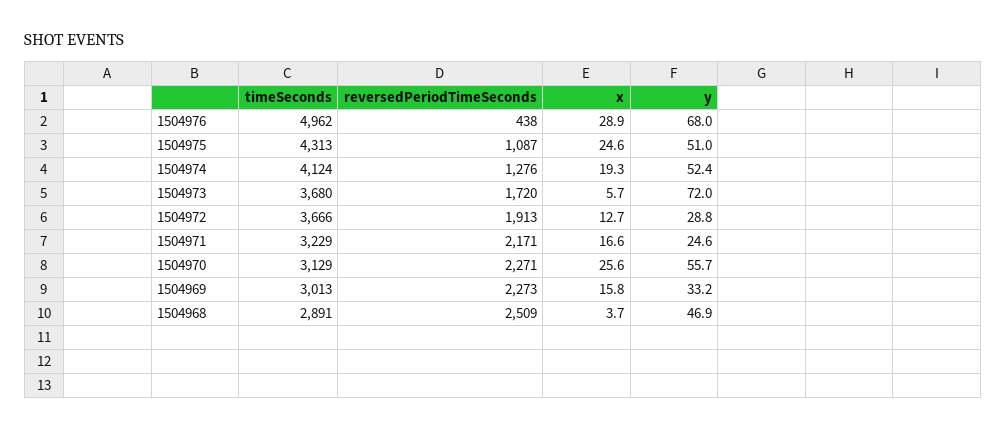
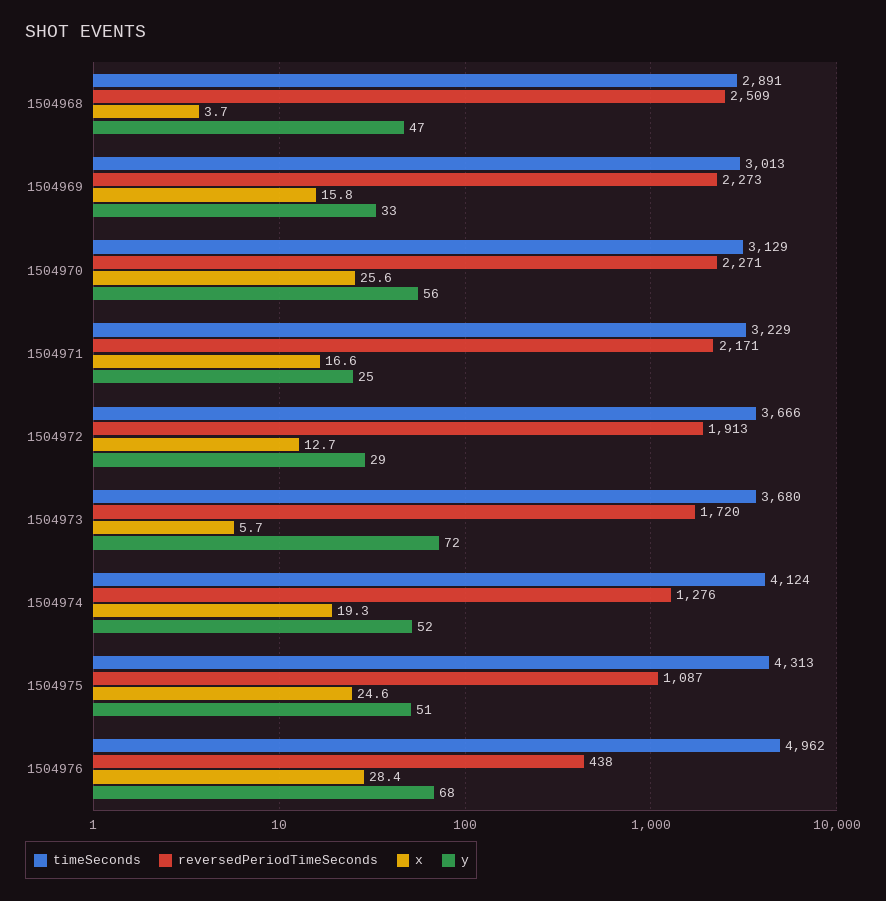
  {
    "timeSeconds": {
      "1504976": 4962,
      "1504975": 4313,
      "1504974": 4124,
      "1504973": 3680,
      "1504972": 3666,
      "1504971": 3229,
      "1504970": 3129,
      "1504969": 3013,
      "1504968": 2891
    },
    "reversedPeriodTimeSeconds": {
      "1504976": 438,
      "1504975": 1087,
      "1504974": 1276,
      "1504973": 1720,
      "1504972": 1913,
      "1504971": 2171,
      "1504970": 2271,
      "1504969": 2273,
      "1504968": 2509
    },
    "x": {
-     "1504976": 28.9,
+     "1504976": 28.4,
      "1504975": 24.6,
      "1504974": 19.3,
      "1504973": 5.7,
      "1504972": 12.7,
      "1504971": 16.6,
      "1504970": 25.6,
      "1504969": 15.8,
      "1504968": 3.7
    },
    "y": {
      "1504976": 68,
      "1504975": 51,
      "1504974": 52.4,
      "1504973": 72,
      "1504972": 28.8,
      "1504971": 24.6,
      "1504970": 55.7,
      "1504969": 33.2,
      "1504968": 46.9
    }
  }

